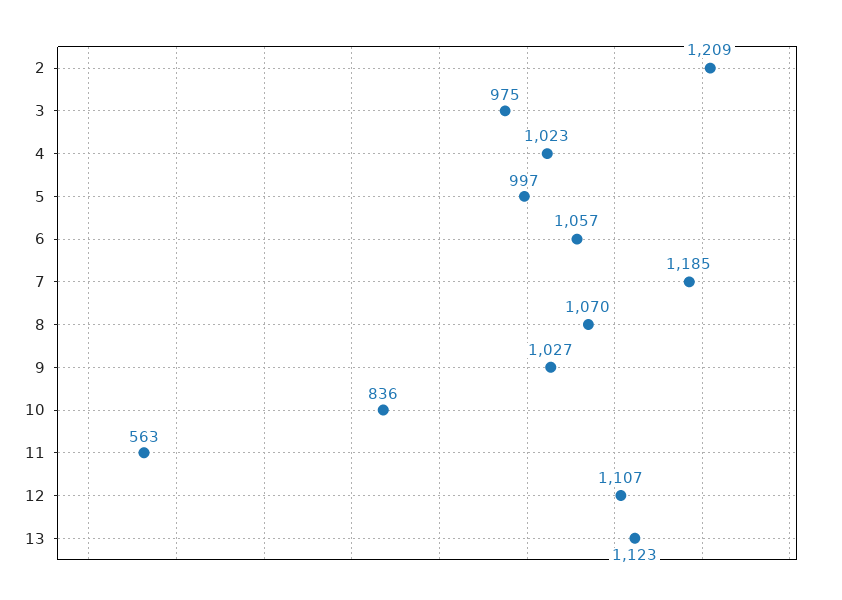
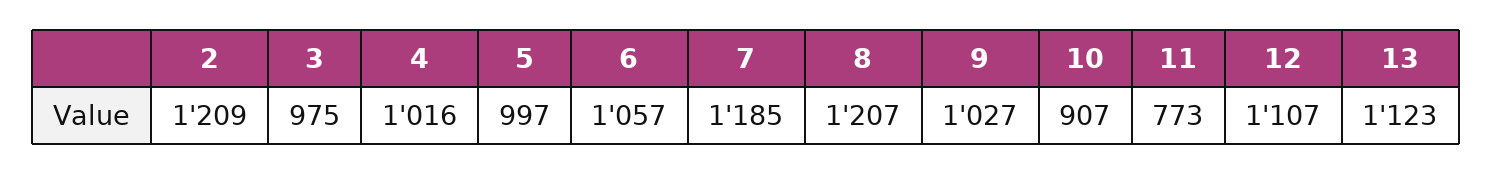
  {
    "2": 1209,
    "3": 975,
-   "4": 1023,
+   "4": 1016,
    "5": 997,
    "6": 1057,
    "7": 1185,
-   "8": 1070,
+   "8": 1207,
    "9": 1027,
-   "10": 836,
+   "10": 907,
-   "11": 563,
+   "11": 773,
    "12": 1107,
    "13": 1123
  }

